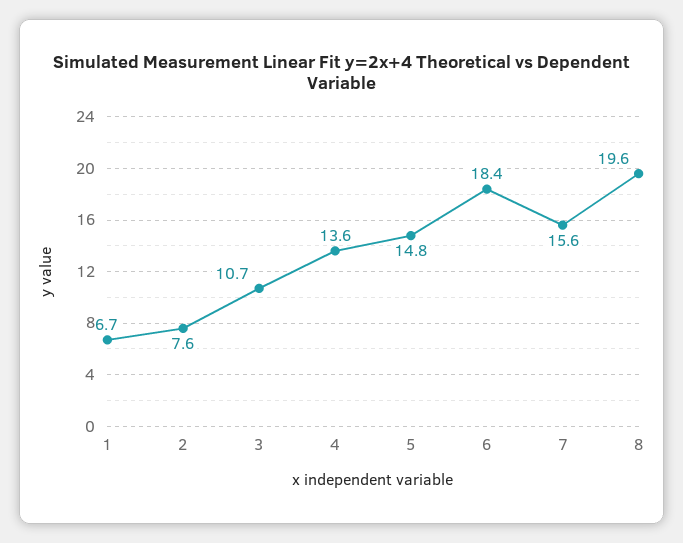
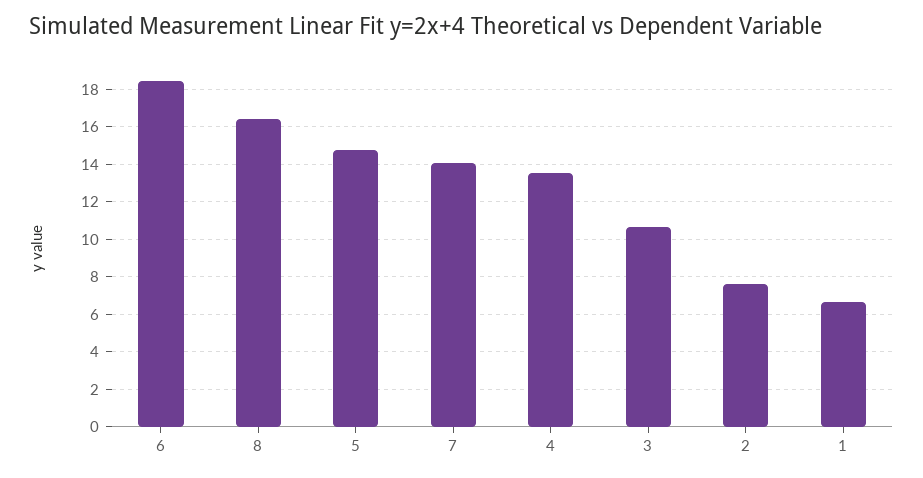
  {
    "1": 6.7,
    "2": 7.6,
    "3": 10.7,
    "4": 13.6,
    "5": 14.8,
    "6": 18.4,
-   "7": 15.6,
+   "7": 14,
-   "8": 19.6
+   "8": 16.5
  }

